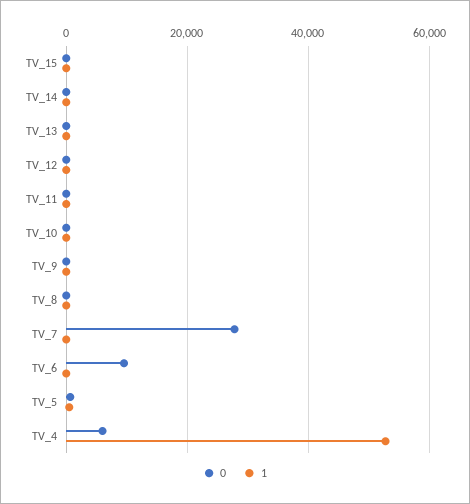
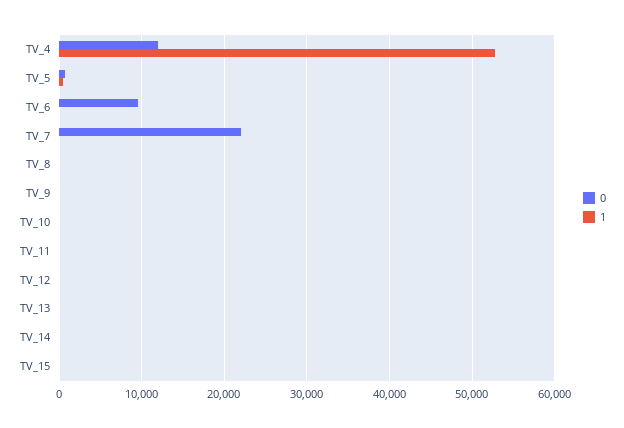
  {
    "0": {
      "TV_15": 0,
      "TV_14": 0,
      "TV_13": 0,
      "TV_12": 0,
      "TV_11": 0,
      "TV_10": 0,
      "TV_9": 0,
      "TV_8": 0,
-     "TV_7": 28000,
+     "TV_7": 22000,
      "TV_6": 10000,
      "TV_5": 1000,
-     "TV_4": 6000
+     "TV_4": 12000
    },
    "1": {
      "TV_15": 0,
      "TV_14": 0,
      "TV_13": 0,
      "TV_12": 0,
      "TV_11": 0,
      "TV_10": 0,
      "TV_9": 0,
      "TV_8": 0,
      "TV_7": 0,
      "TV_6": 0,
      "TV_5": 1000,
      "TV_4": 53000
    }
  }

